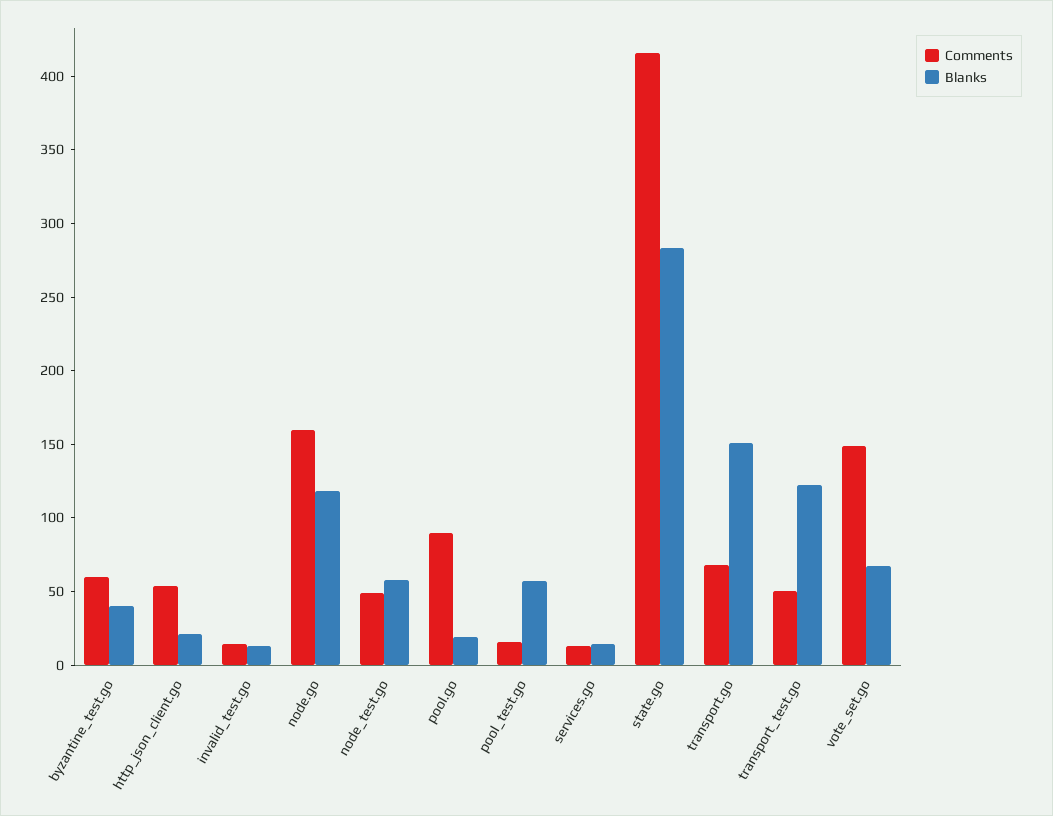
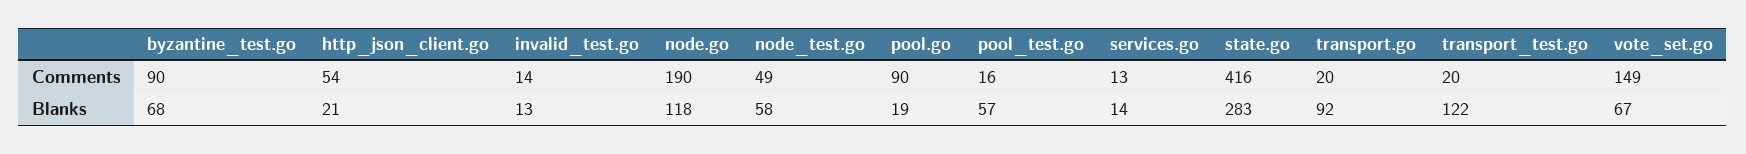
  {
    "Comments": {
-     "byzantine_test.go": 60,
+     "byzantine_test.go": 90,
      "http_json_client.go": 54,
      "invalid_test.go": 14,
-     "node.go": 160,
+     "node.go": 190,
      "node_test.go": 49,
      "pool.go": 90,
      "pool_test.go": 16,
      "services.go": 13,
      "state.go": 416,
-     "transport.go": 70,
+     "transport.go": 20,
-     "transport_test.go": 50,
+     "transport_test.go": 20,
      "vote_set.go": 149
    },
    "Blanks": {
-     "byzantine_test.go": 40,
+     "byzantine_test.go": 68,
      "http_json_client.go": 21,
      "invalid_test.go": 13,
      "node.go": 118,
      "node_test.go": 58,
      "pool.go": 19,
      "pool_test.go": 57,
      "services.go": 14,
      "state.go": 283,
-     "transport.go": 150,
+     "transport.go": 92,
      "transport_test.go": 122,
      "vote_set.go": 67
    }
  }

